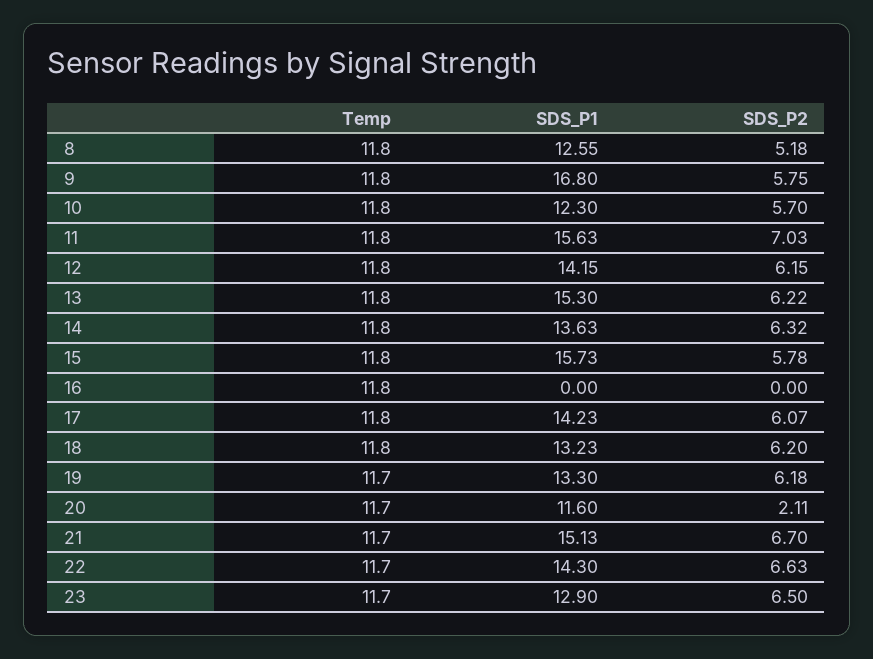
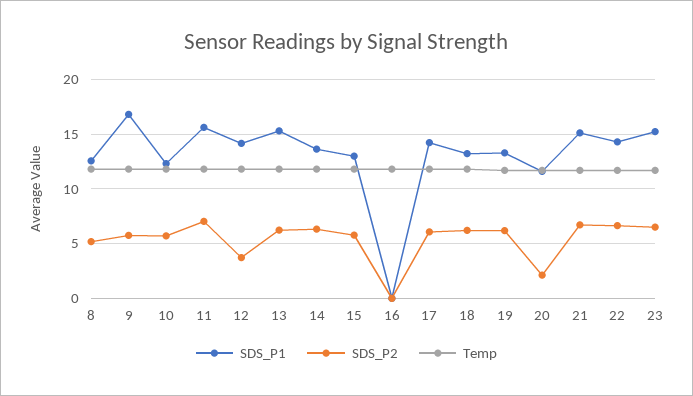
  {
    "Temp": {
      "8": 11.8,
      "9": 11.8,
      "10": 11.8,
      "11": 11.8,
      "12": 11.8,
      "13": 11.8,
      "14": 11.8,
      "15": 11.8,
      "16": 11.8,
      "17": 11.8,
      "18": 11.8,
      "19": 11.7,
      "20": 11.7,
      "21": 11.7,
      "22": 11.7,
      "23": 11.7
    },
    "SDS_P1": {
      "8": 12.55,
      "9": 16.8,
      "10": 12.3,
      "11": 15.63,
      "12": 14.15,
      "13": 15.3,
      "14": 13.63,
-     "15": 15.73,
+     "15": 13,
      "16": 0,
      "17": 14.23,
      "18": 13.23,
      "19": 13.3,
      "20": 11.6,
      "21": 15.13,
      "22": 14.3,
-     "23": 12.9
+     "23": 15
    },
    "SDS_P2": {
      "8": 5.18,
      "9": 5.75,
      "10": 5.7,
      "11": 7.03,
-     "12": 6.15,
+     "12": 4,
      "13": 6.22,
      "14": 6.32,
      "15": 5.78,
      "16": 0,
      "17": 6.07,
      "18": 6.2,
      "19": 6.18,
      "20": 2.11,
      "21": 6.7,
      "22": 6.63,
      "23": 6.5
    }
  }

